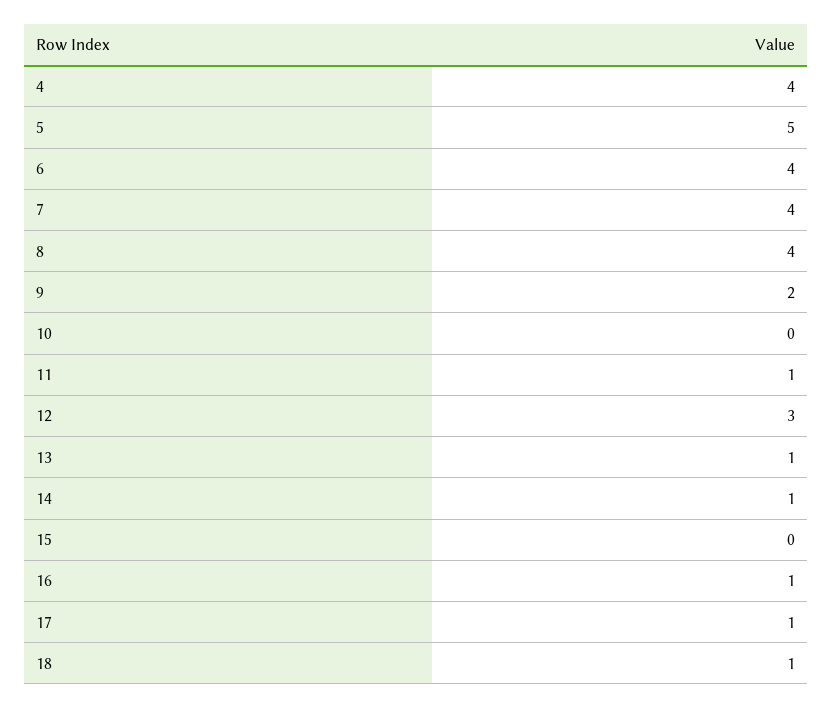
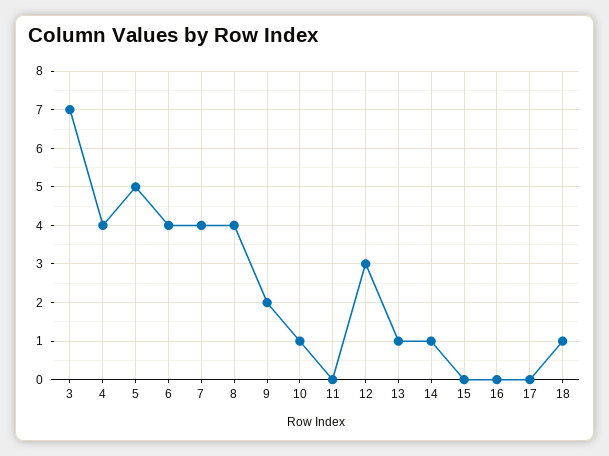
  {
    "4": 4,
    "5": 5,
    "6": 4,
    "7": 4,
    "8": 4,
    "9": 2,
-   "10": 0,
+   "10": 1,
-   "11": 1,
+   "11": 0,
    "12": 3,
    "13": 1,
    "14": 1,
    "15": 0,
-   "16": 1,
+   "16": 0,
-   "17": 1,
+   "17": 0,
-   "18": 1
+   "18": 1,
+   "3": 7
  }

